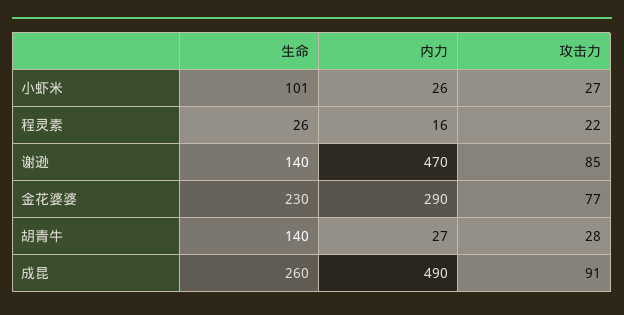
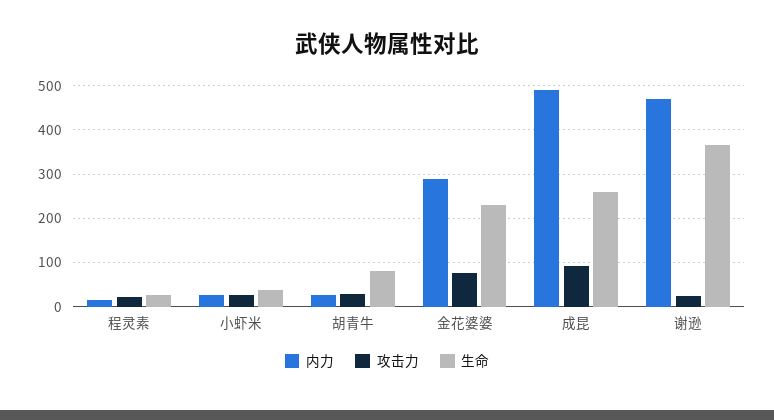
  {
    "生命": {
-     "小虾米": 101,
+     "小虾米": 40,
      "程灵素": 26,
-     "谢逊": 140,
+     "谢逊": 360,
      "金花婆婆": 230,
-     "胡青牛": 140,
+     "胡青牛": 80,
      "成昆": 260
    },
    "内力": {
      "小虾米": 26,
      "程灵素": 16,
      "谢逊": 470,
      "金花婆婆": 290,
      "胡青牛": 27,
      "成昆": 490
    },
    "攻击力": {
      "小虾米": 27,
      "程灵素": 22,
-     "谢逊": 85,
+     "谢逊": 20,
      "金花婆婆": 77,
      "胡青牛": 28,
      "成昆": 91
    }
  }

